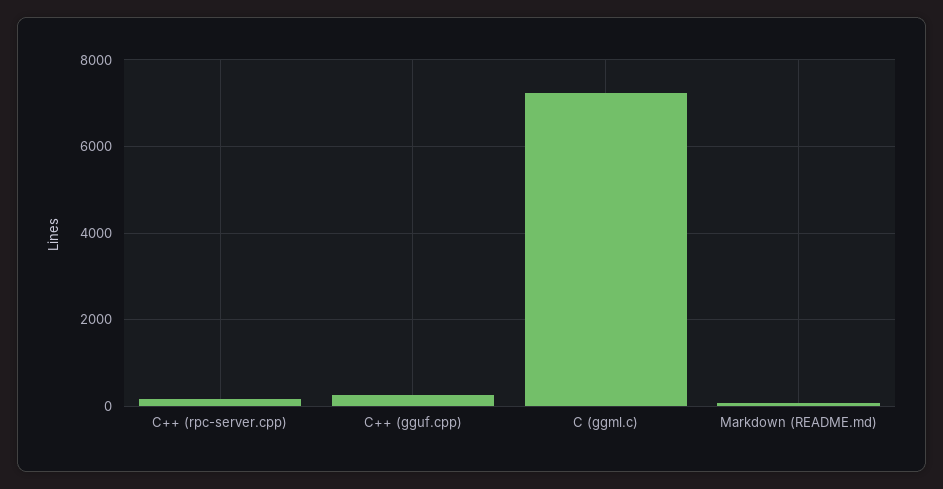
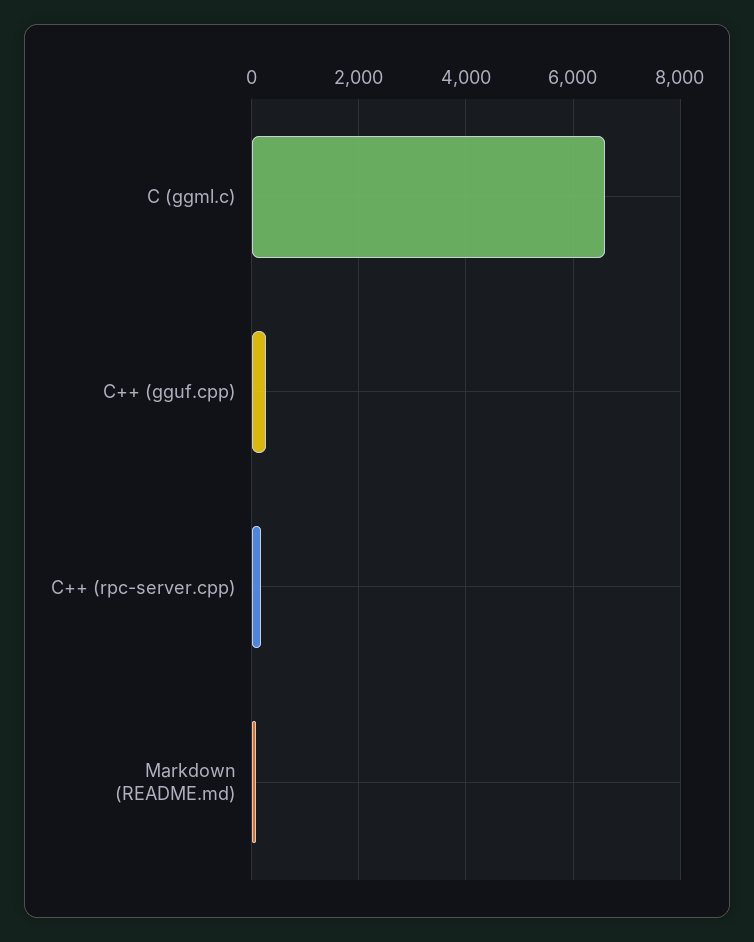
  {
    "C++ (rpc-server.cpp)": 200,
    "C++ (gguf.cpp)": 200,
-   "C (ggml.c)": 7200,
+   "C (ggml.c)": 6600,
    "Markdown (README.md)": 0
  }

